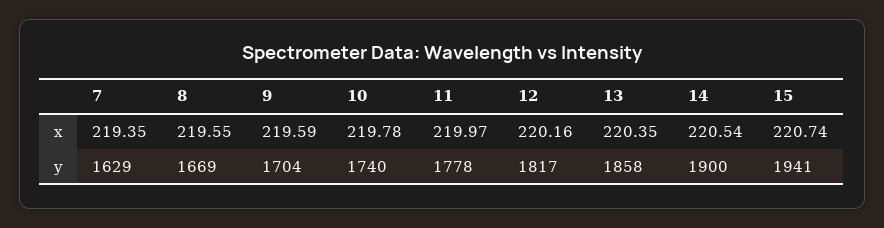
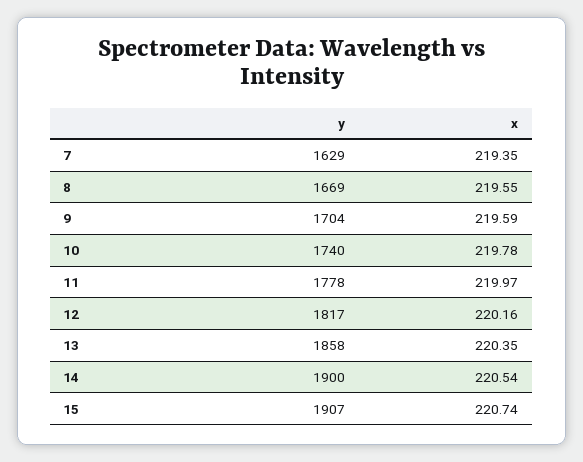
  {
    "7": {
      "x": 219.35,
      "y": 1629
    },
    "8": {
      "x": 219.55,
      "y": 1669
    },
    "9": {
      "x": 219.59,
      "y": 1704
    },
    "10": {
      "x": 219.78,
      "y": 1740
    },
    "11": {
      "x": 219.97,
      "y": 1778
    },
    "12": {
      "x": 220.16,
      "y": 1817
    },
    "13": {
      "x": 220.35,
      "y": 1858
    },
    "14": {
      "x": 220.54,
      "y": 1900
    },
    "15": {
      "x": 220.74,
-     "y": 1941
+     "y": 1907
    }
  }

